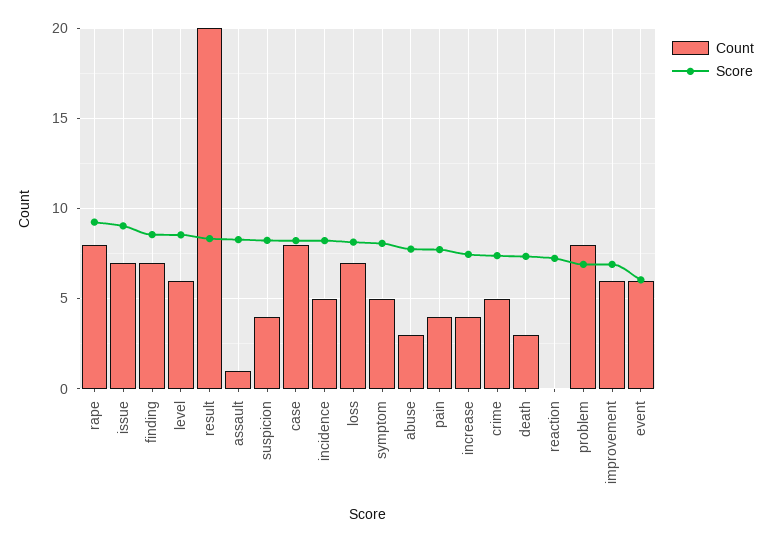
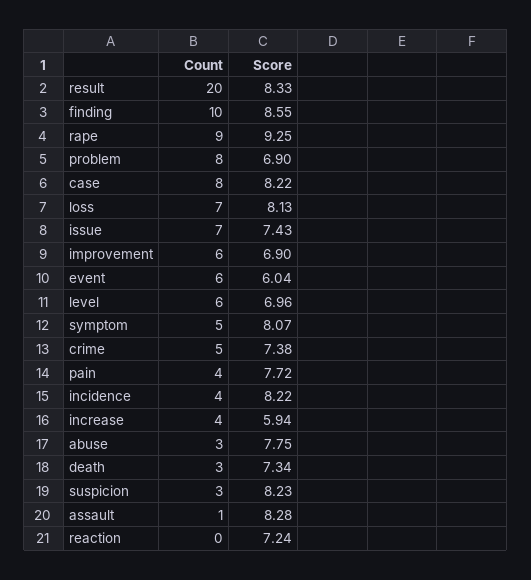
  {
    "Count": {
-     "rape": 8,
+     "rape": 9,
      "issue": 7,
-     "finding": 7,
+     "finding": 10,
      "level": 6,
      "result": 20,
      "assault": 1,
-     "suspicion": 4,
+     "suspicion": 3,
      "case": 8,
-     "incidence": 5,
+     "incidence": 4,
      "loss": 7,
      "symptom": 5,
      "abuse": 3,
      "pain": 4,
      "increase": 4,
      "crime": 5,
      "death": 3,
      "reaction": 0,
      "problem": 8,
      "improvement": 6,
      "event": 6
    },
    "Score": {
      "rape": 9.25,
-     "issue": 9,
+     "issue": 7.43,
      "finding": 8.55,
-     "level": 8.5,
+     "level": 6.96,
      "result": 8.33,
      "assault": 8.28,
      "suspicion": 8.23,
      "case": 8.22,
      "incidence": 8.22,
      "loss": 8.13,
      "symptom": 8.07,
      "abuse": 7.75,
      "pain": 7.72,
-     "increase": 7.5,
+     "increase": 5.94,
      "crime": 7.38,
      "death": 7.34,
      "reaction": 7.24,
      "problem": 6.9,
      "improvement": 6.9,
      "event": 6.04
    }
  }

